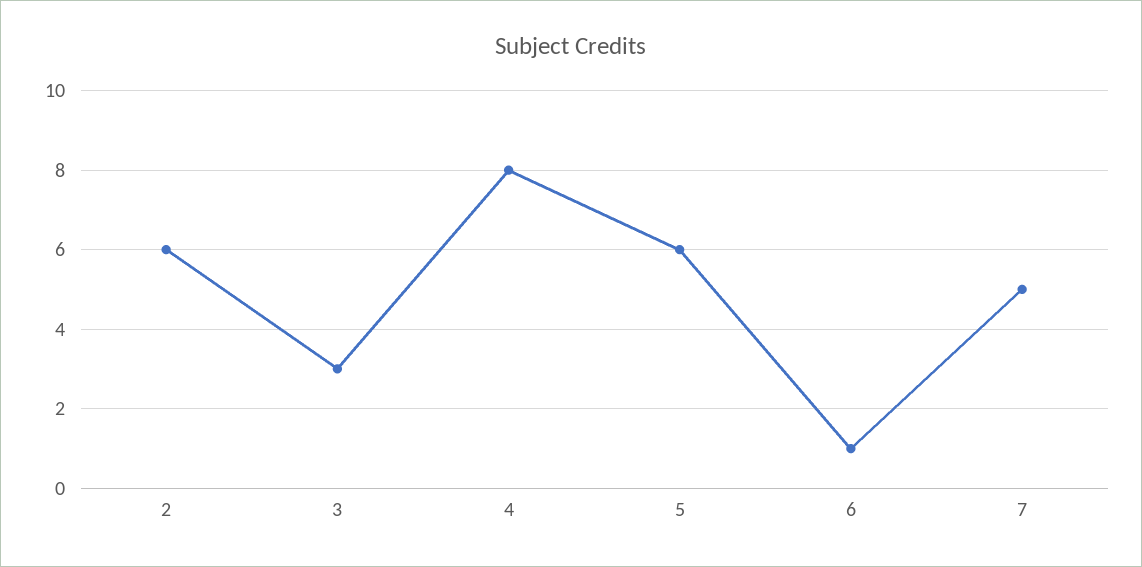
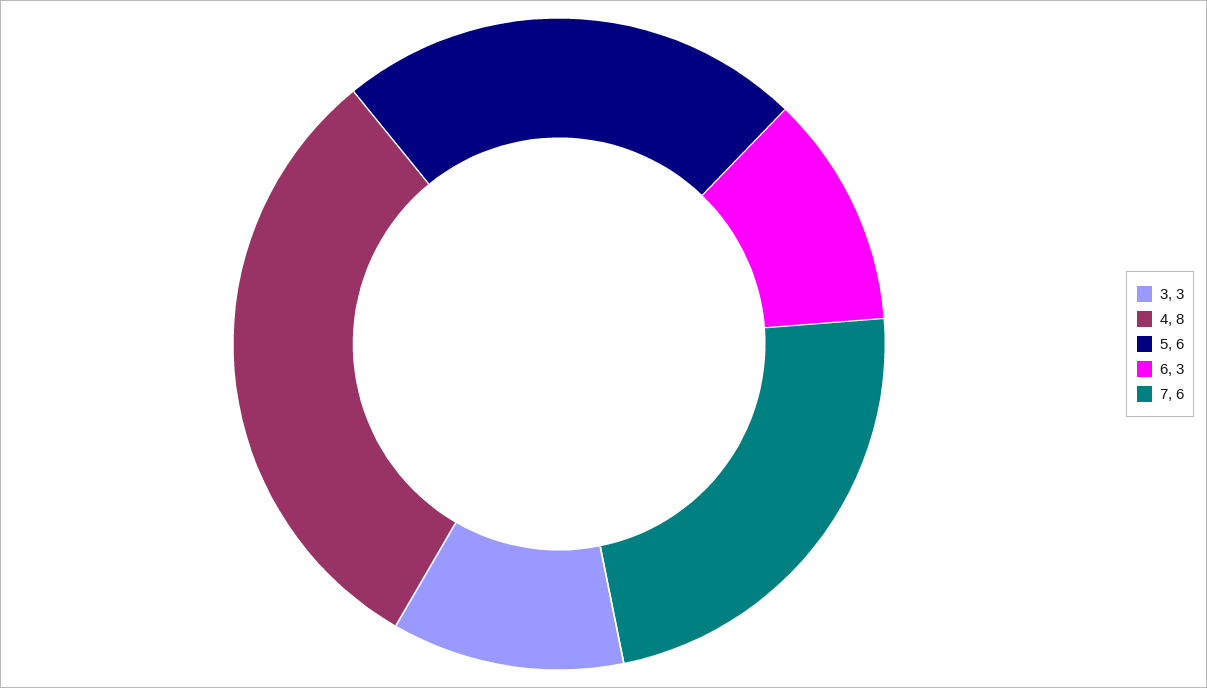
  {
-   "2": 6,
    "3": 3,
    "4": 8,
    "5": 6,
-   "6": 1,
+   "6": 3,
-   "7": 5
+   "7": 6
  }

